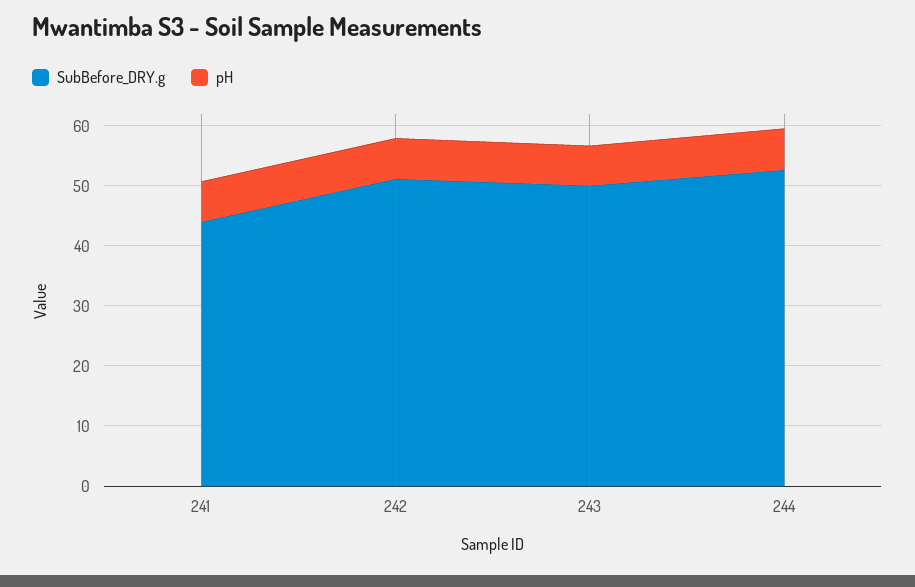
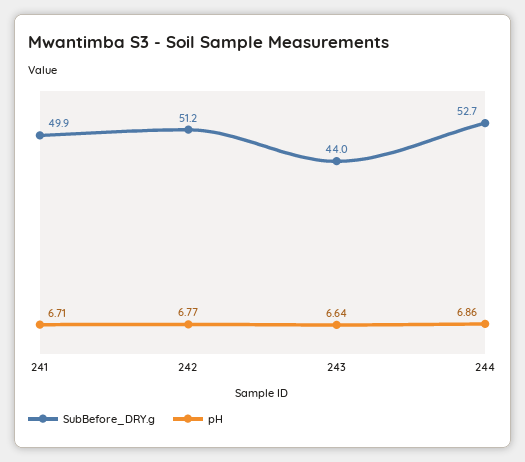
  {
    "SubBefore_DRY.g": {
-     "241": 44,
+     "241": 49.9,
      "242": 51.2,
-     "243": 50,
+     "243": 44,
      "244": 52.7
    },
    "pH": {
      "241": 6.71,
      "242": 6.77,
      "243": 6.64,
      "244": 6.86
    }
  }

